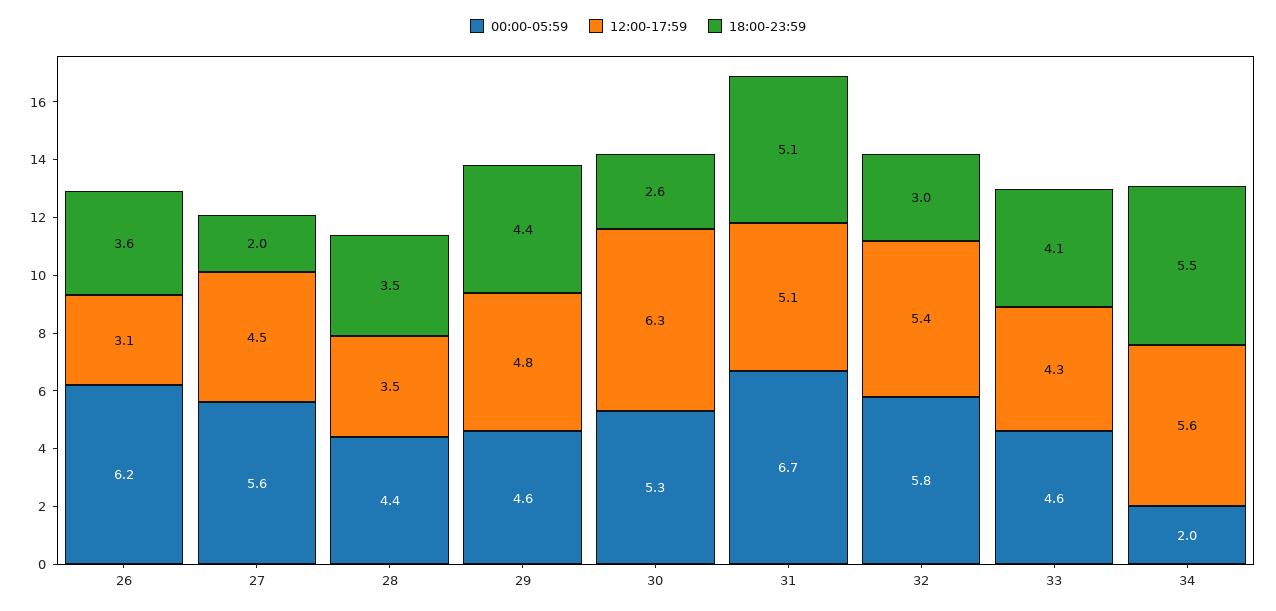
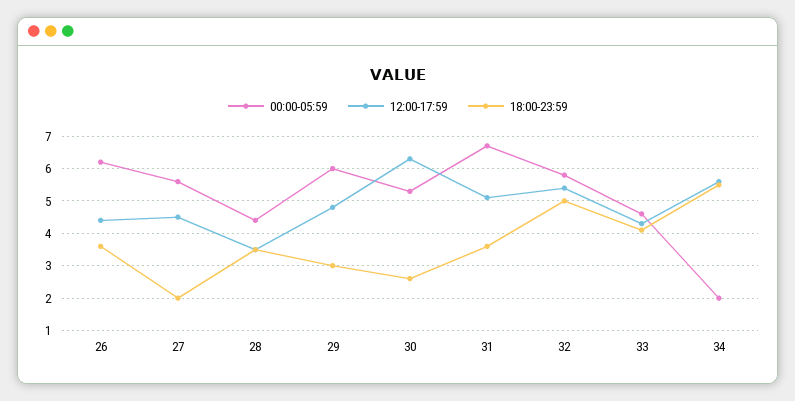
  {
    "00:00-05:59": {
      "26": 6.2,
      "27": 5.6,
      "28": 4.4,
-     "29": 4.6,
+     "29": 6,
      "30": 5.3,
      "31": 6.7,
      "32": 5.8,
      "33": 4.6,
      "34": 2
    },
    "12:00-17:59": {
-     "26": 3.1,
+     "26": 4.5,
      "27": 4.5,
      "28": 3.5,
      "29": 4.8,
      "30": 6.3,
      "31": 5.1,
      "32": 5.4,
      "33": 4.3,
      "34": 5.6
    },
    "18:00-23:59": {
      "26": 3.6,
      "27": 2,
      "28": 3.5,
-     "29": 4.4,
+     "29": 3,
      "30": 2.6,
-     "31": 5.1,
+     "31": 3.5,
-     "32": 3,
+     "32": 5,
      "33": 4.1,
      "34": 5.5
    }
  }

